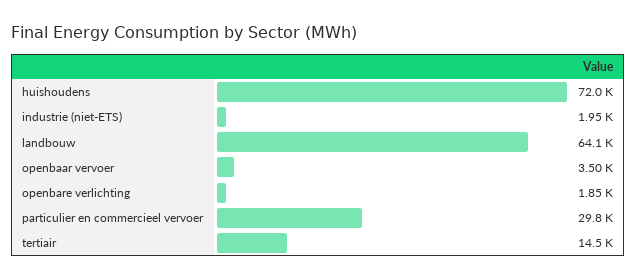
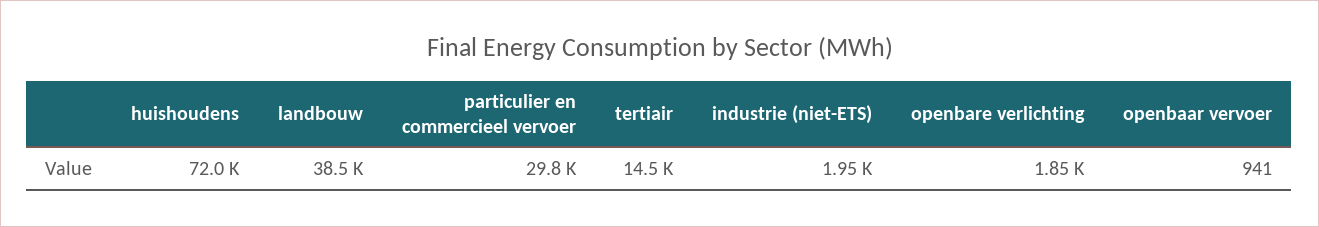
  {
    "huishoudens": 72000,
    "industrie (niet-ETS)": 1950,
-   "landbouw": 64100,
+   "landbouw": 38500,
-   "openbaar vervoer": 3500,
+   "openbaar vervoer": 941,
    "openbare verlichting": 1850,
    "particulier en commercieel vervoer": 29800,
    "tertiair": 14500
  }

